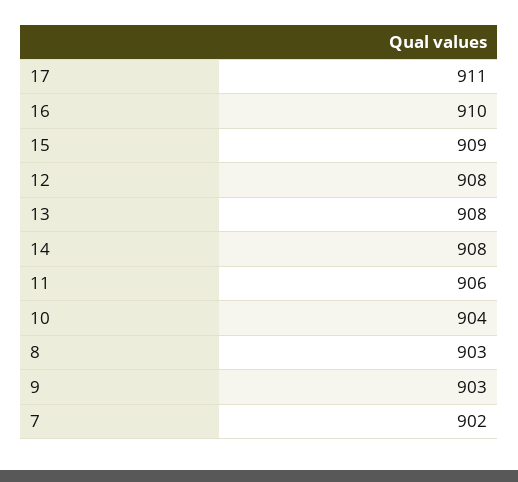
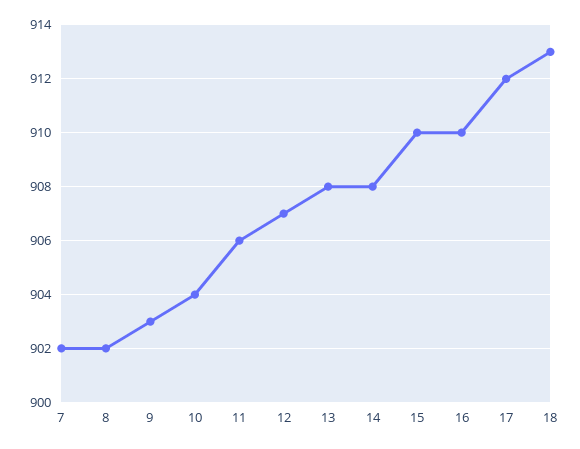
  {
-   "17": 911,
+   "17": 912,
    "16": 910,
-   "15": 909,
+   "15": 910,
-   "12": 908,
+   "12": 907,
    "13": 908,
    "14": 908,
    "11": 906,
    "10": 904,
-   "8": 903,
+   "8": 902,
    "9": 903,
-   "7": 902
+   "7": 902,
+   "18": 913
  }

